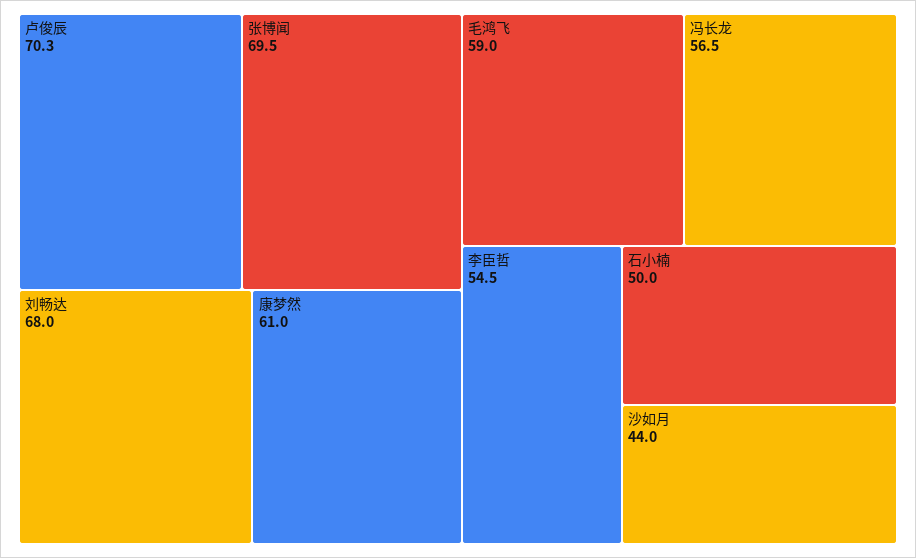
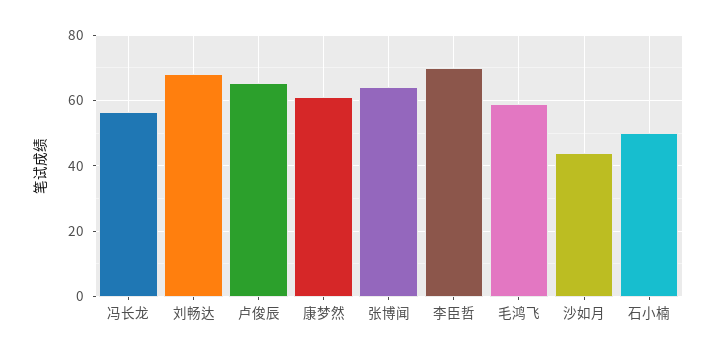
  {
-   "卢俊辰": 70.3,
+   "卢俊辰": 66,
-   "张博闻": 69.5,
+   "张博闻": 64,
    "刘畅达": 68,
    "康梦然": 61,
    "毛鸿飞": 59,
    "冯长龙": 56.5,
-   "李臣哲": 54.5,
+   "李臣哲": 70,
    "石小楠": 50,
    "沙如月": 44
  }

